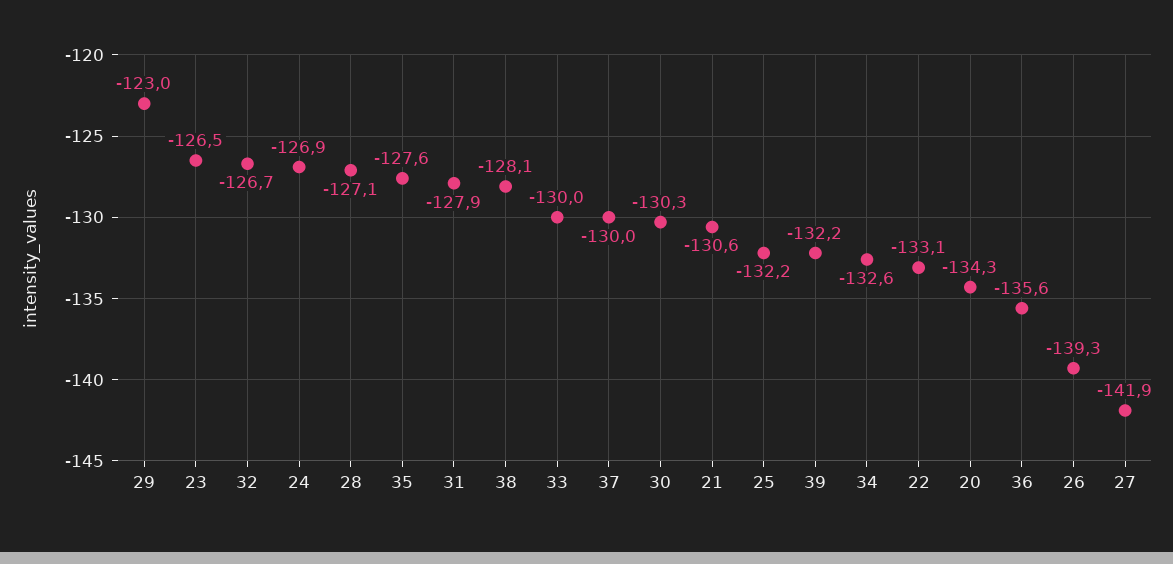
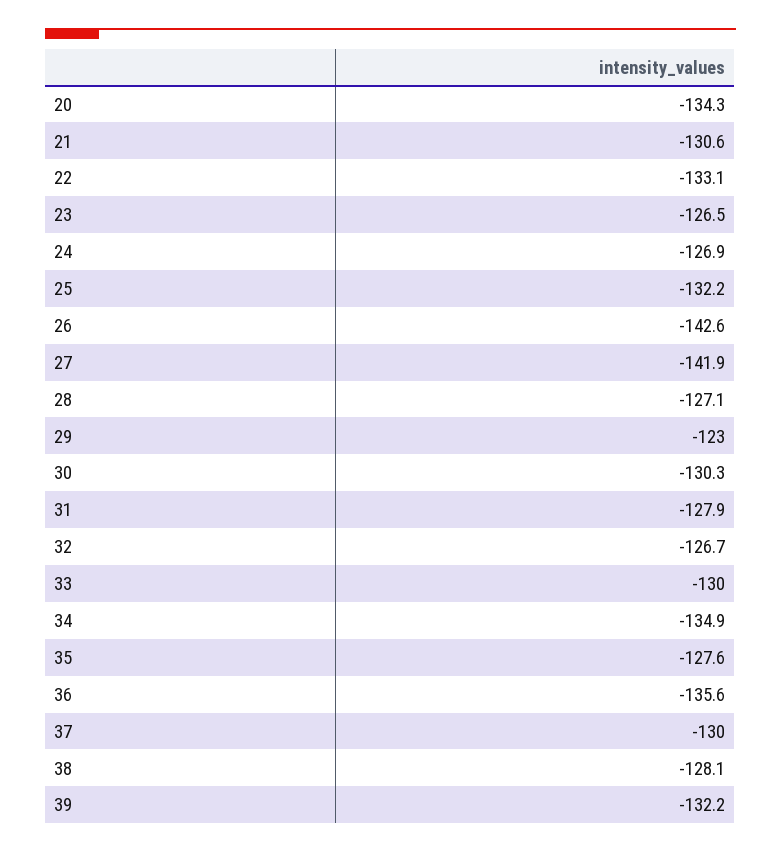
  {
    "29": -123,
    "23": -126.5,
    "32": -126.7,
    "24": -126.9,
    "28": -127.1,
    "35": -127.6,
    "31": -127.9,
    "38": -128.1,
    "33": -130,
    "37": -130,
    "30": -130.3,
    "21": -130.6,
    "25": -132.2,
    "39": -132.2,
-   "34": -132.6,
+   "34": -134.9,
    "22": -133.1,
    "20": -134.3,
    "36": -135.6,
-   "26": -139.3,
+   "26": -142.6,
    "27": -141.9
  }

